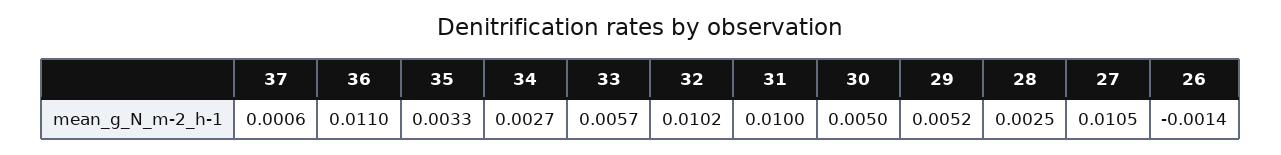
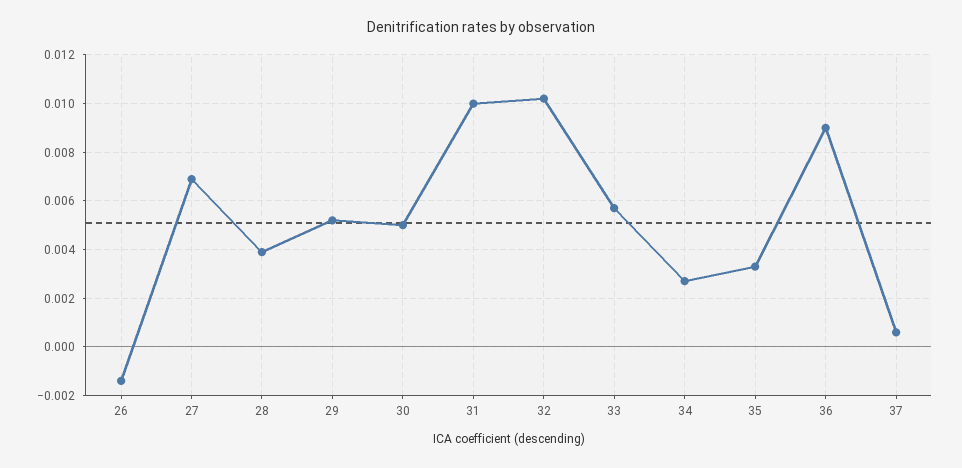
  {
    "37": 0.0006,
-   "36": 0.011,
+   "36": 0.009,
    "35": 0.0033,
    "34": 0.0027,
    "33": 0.0057,
    "32": 0.0102,
    "31": 0.01,
    "30": 0.005,
    "29": 0.0052,
-   "28": 0.0025,
+   "28": 0.004,
-   "27": 0.0105,
+   "27": 0.007,
    "26": -0.0014
  }

